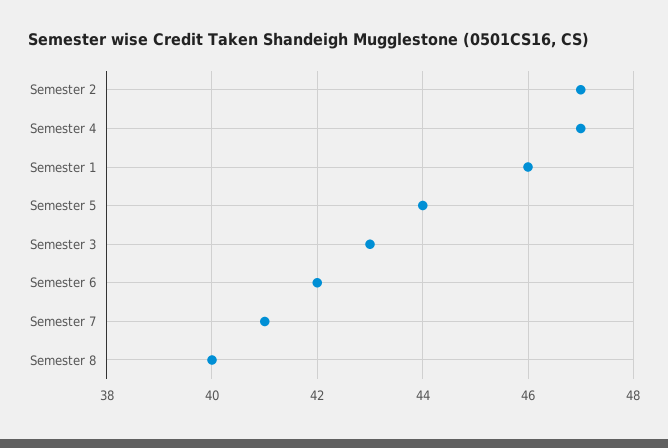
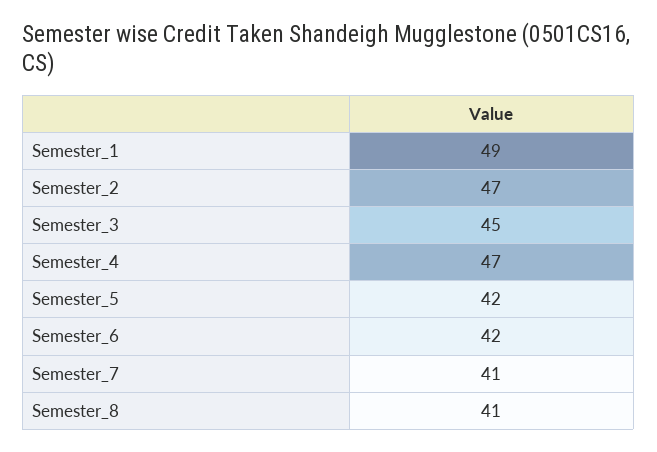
  {
    "Semester 2": 47,
    "Semester 4": 47,
-   "Semester 1": 46,
+   "Semester 1": 49,
-   "Semester 5": 44,
+   "Semester 5": 42,
-   "Semester 3": 43,
+   "Semester 3": 45,
    "Semester 6": 42,
    "Semester 7": 41,
-   "Semester 8": 40
+   "Semester 8": 41
  }

